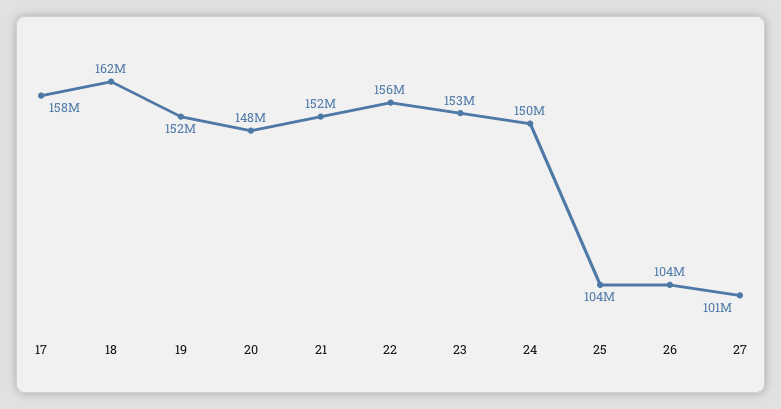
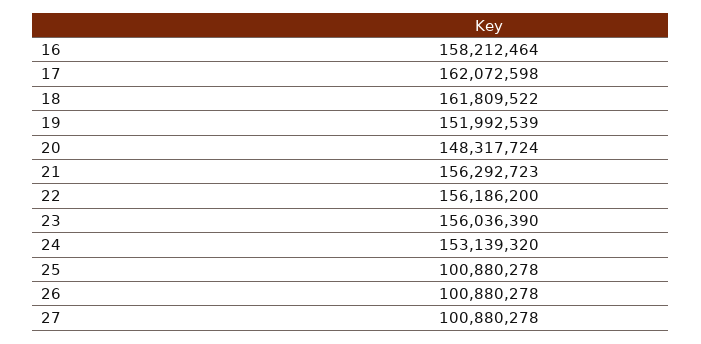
  {
-   "17": 158000000,
+   "17": 162072598,
    "18": 161809522,
    "19": 151992539,
    "20": 148317724,
-   "21": 152000000,
+   "21": 156292723,
    "22": 156186200,
-   "23": 153000000,
+   "23": 156036390,
-   "24": 150000000,
+   "24": 153139320,
-   "25": 104000000,
+   "25": 100880278,
-   "26": 104000000,
+   "26": 100880278,
-   "27": 100880278
+   "27": 100880278,
+   "16": 158212464
  }

